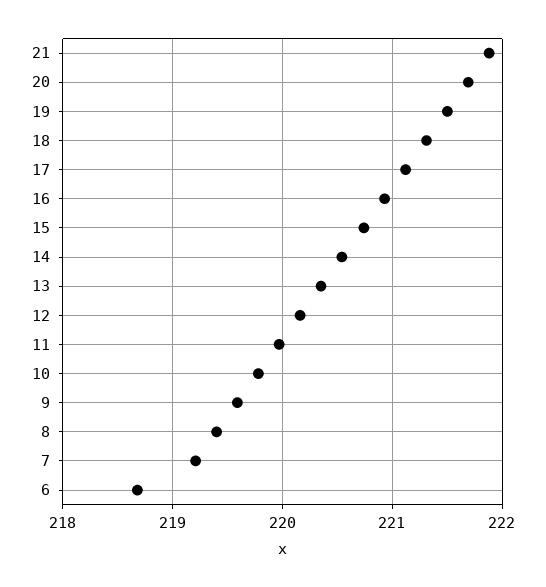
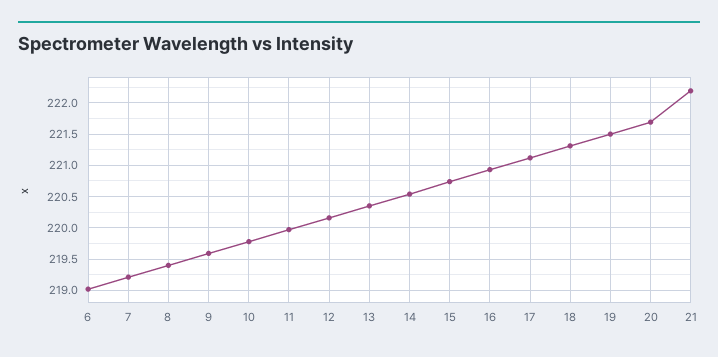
  {
-   "21": 221.9,
+   "21": 222.2,
    "20": 221.7,
    "19": 221.5,
    "18": 221.3,
    "17": 221.1,
    "16": 220.9,
    "15": 220.7,
    "14": 220.5,
    "13": 220.4,
    "12": 220.2,
    "11": 220,
    "10": 219.8,
    "9": 219.6,
    "8": 219.4,
    "7": 219.2,
-   "6": 218.7
+   "6": 219
  }

